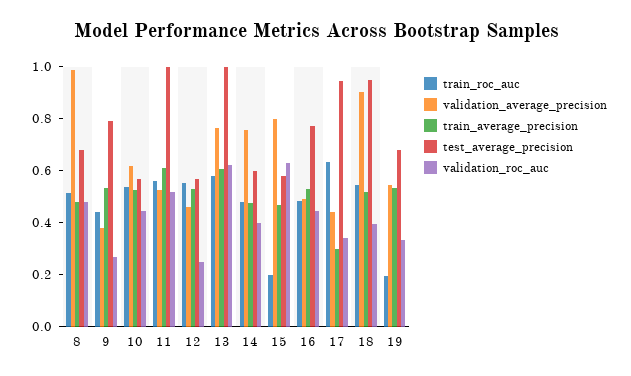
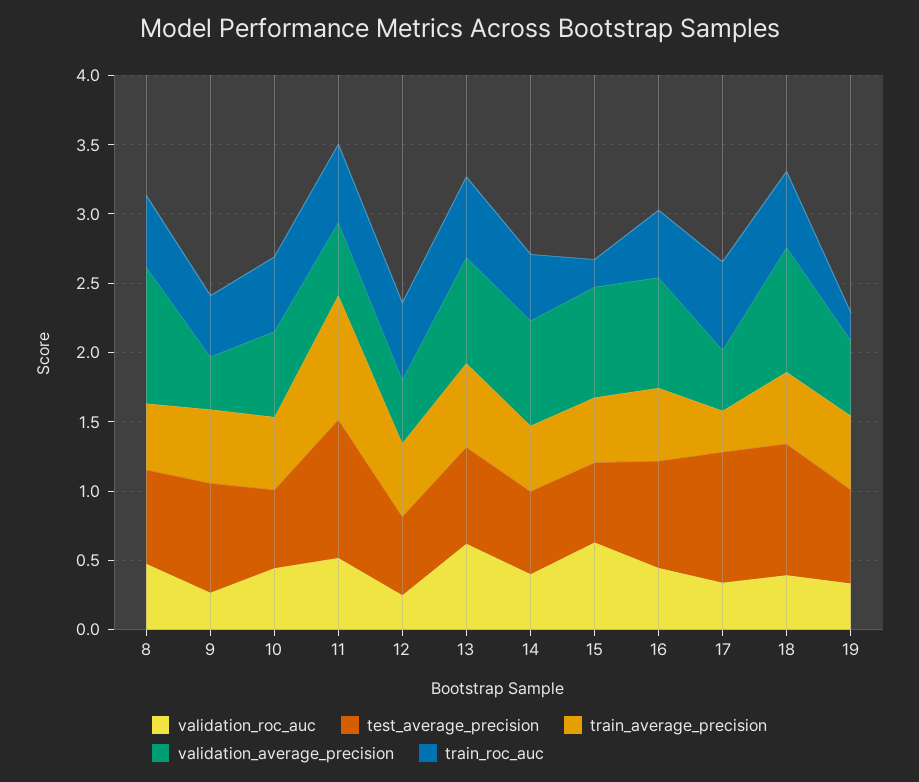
  {
    "train_roc_auc": {
      "8": 0.5,
      "9": 0.45,
      "10": 0.55,
      "11": 0.55,
      "12": 0.55,
      "13": 0.6,
      "14": 0.5,
      "15": 0.2,
      "16": 0.5,
      "17": 0.65,
      "18": 0.55,
      "19": 0.2
    },
    "validation_average_precision": {
      "8": 1,
      "9": 0.4,
      "10": 0.6,
      "11": 0.5,
      "12": 0.45,
      "13": 0.75,
      "14": 0.75,
      "15": 0.8,
-     "16": 0.5,
+     "16": 0.8,
      "17": 0.45,
      "18": 0.9,
      "19": 0.55
    },
    "train_average_precision": {
      "8": 0.5,
      "9": 0.55,
      "10": 0.5,
-     "11": 0.6,
+     "11": 0.9,
      "12": 0.55,
      "13": 0.6,
      "14": 0.45,
      "15": 0.45,
      "16": 0.55,
      "17": 0.3,
      "18": 0.5,
      "19": 0.55
    },
    "test_average_precision": {
      "8": 0.7,
      "9": 0.8,
      "10": 0.55,
      "11": 1,
      "12": 0.55,
-     "13": 1,
+     "13": 0.7,
      "14": 0.6,
      "15": 0.6,
      "16": 0.75,
      "17": 0.95,
      "18": 0.95,
      "19": 0.7
    },
    "validation_roc_auc": {
      "8": 0.5,
      "9": 0.25,
      "10": 0.45,
      "11": 0.5,
      "12": 0.25,
      "13": 0.6,
      "14": 0.4,
      "15": 0.65,
      "16": 0.45,
      "17": 0.35,
      "18": 0.4,
      "19": 0.35
    }
  }

